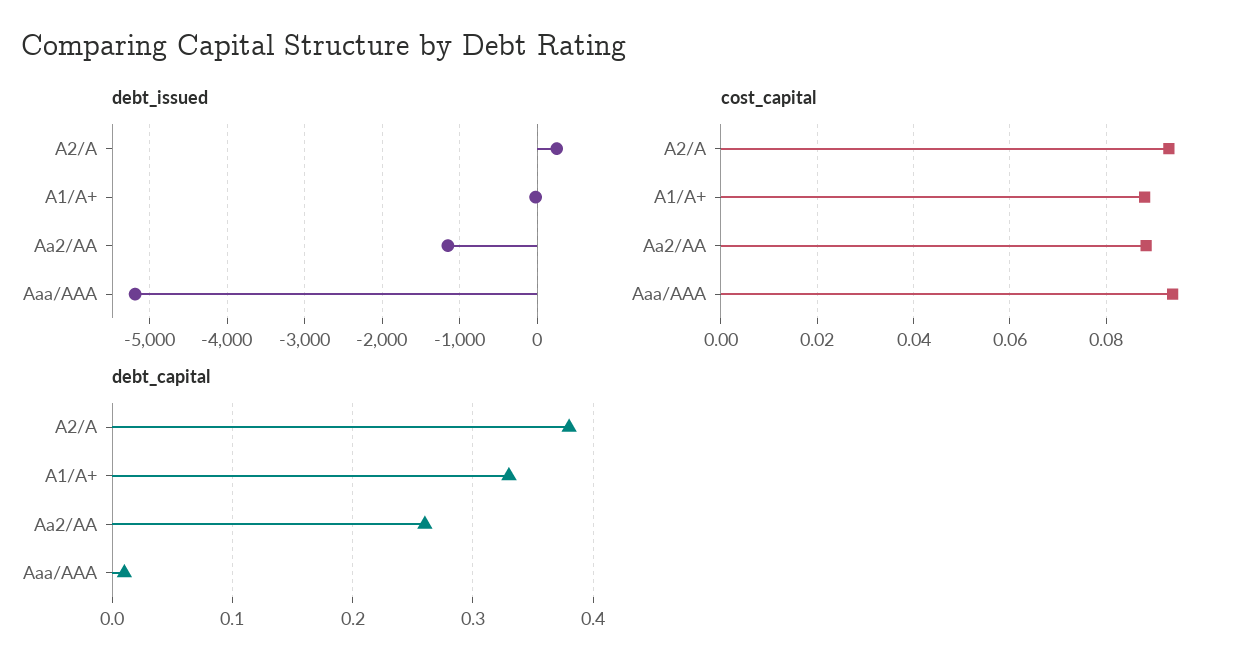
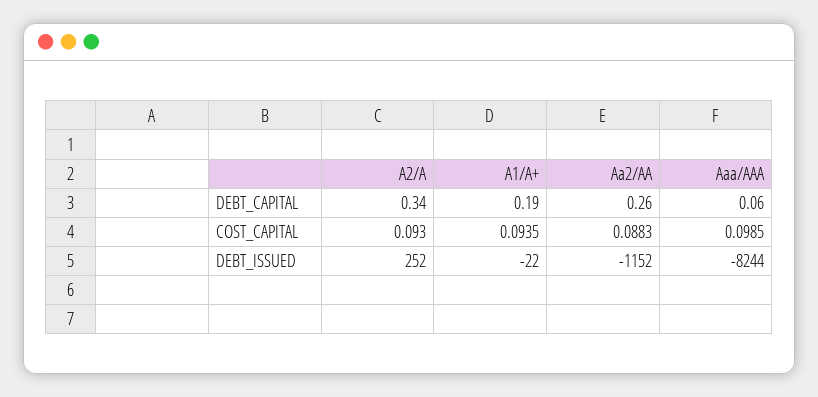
  {
    "debt_issued": {
      "A2/A": 252,
      "A1/A+": -22,
      "Aa2/AA": -1152,
-     "Aaa/AAA": -5200
+     "Aaa/AAA": -8244
    },
    "cost_capital": {
      "A2/A": 0.093,
-     "A1/A+": 0.088,
+     "A1/A+": 0.0935,
      "Aa2/AA": 0.0883,
-     "Aaa/AAA": 0.094
+     "Aaa/AAA": 0.0985
    },
    "debt_capital": {
-     "A2/A": 0.38,
+     "A2/A": 0.34,
-     "A1/A+": 0.33,
+     "A1/A+": 0.19,
      "Aa2/AA": 0.26,
-     "Aaa/AAA": 0.01
+     "Aaa/AAA": 0.06
    }
  }

